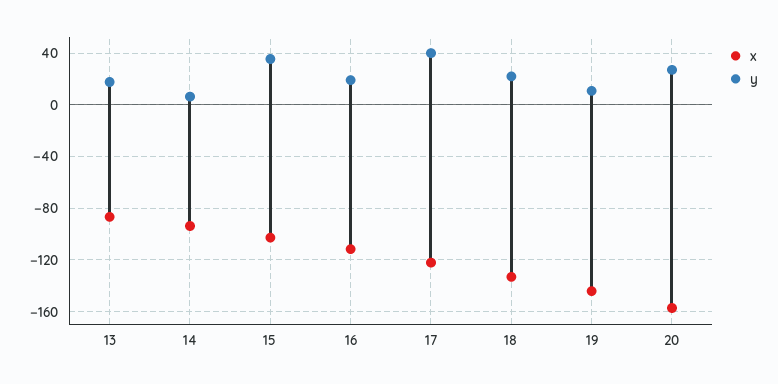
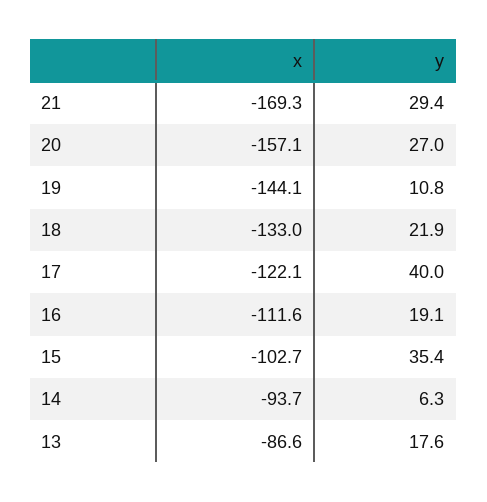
  {
    "x": {
      "13": -86.6,
      "14": -93.7,
      "15": -102.7,
      "16": -111.6,
      "17": -122.1,
      "18": -133,
      "19": -144.1,
-     "20": -157.1
+     "20": -157.1,
+     "21": -169.3
    },
    "y": {
      "13": 17.6,
      "14": 6.3,
      "15": 35.4,
      "16": 19.1,
      "17": 40,
      "18": 21.9,
      "19": 10.8,
-     "20": 27
+     "20": 27,
+     "21": 29.4
    }
  }

